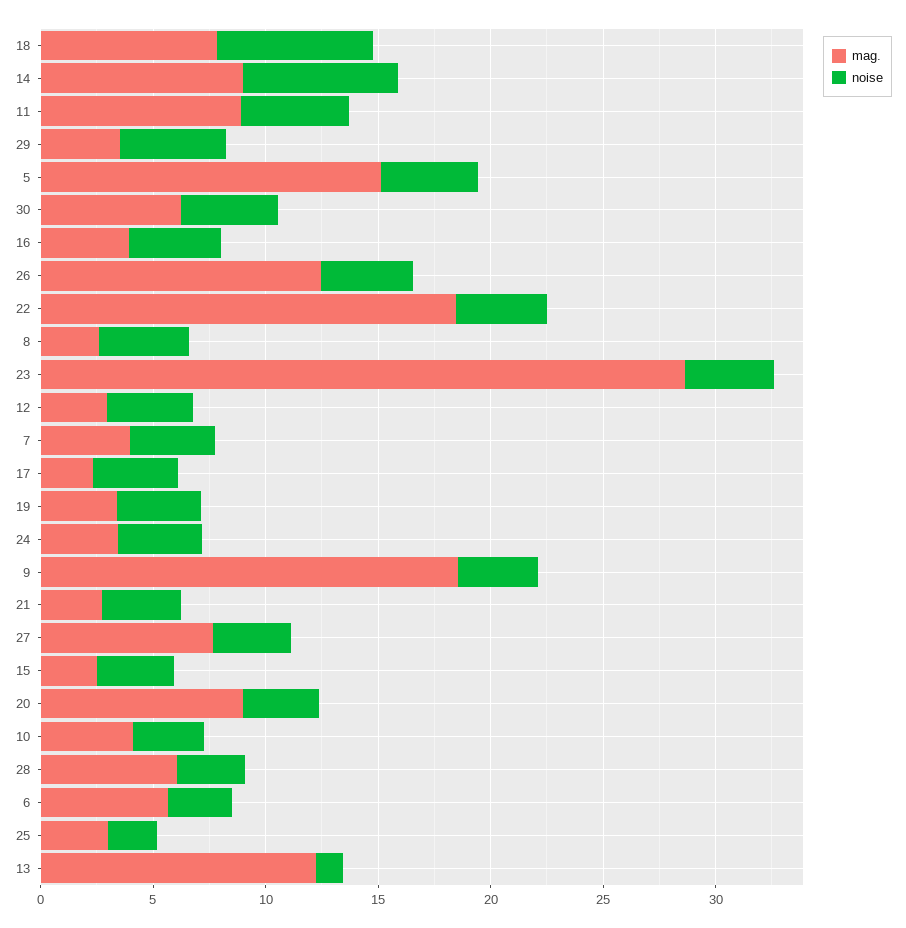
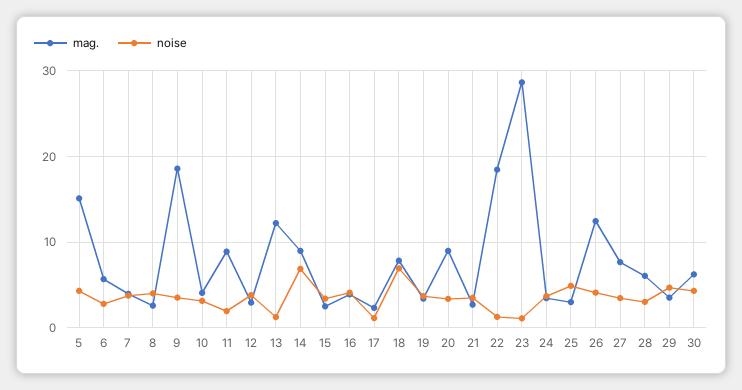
  {
    "mag.": {
      "18": 8,
      "14": 9,
      "11": 9,
      "29": 4,
      "5": 15,
      "30": 6,
      "16": 4,
      "26": 12,
      "22": 18,
      "8": 3,
      "23": 29,
      "12": 3,
      "7": 4,
      "17": 2,
      "19": 3,
      "24": 3,
      "9": 19,
      "21": 3,
      "27": 8,
      "15": 3,
      "20": 9,
      "10": 4,
      "28": 6,
      "6": 6,
      "25": 3,
      "13": 12
    },
    "noise": {
      "18": 7,
      "14": 7,
-     "11": 5,
+     "11": 2,
      "29": 5,
      "5": 4,
      "30": 4,
      "16": 4,
      "26": 4,
-     "22": 4,
+     "22": 1,
      "8": 4,
-     "23": 4,
+     "23": 1,
      "12": 4,
      "7": 4,
-     "17": 4,
+     "17": 1,
      "19": 4,
      "24": 4,
      "9": 4,
      "21": 4,
      "27": 3,
      "15": 3,
      "20": 3,
      "10": 3,
      "28": 3,
      "6": 3,
-     "25": 2,
+     "25": 5,
      "13": 1
    }
  }

